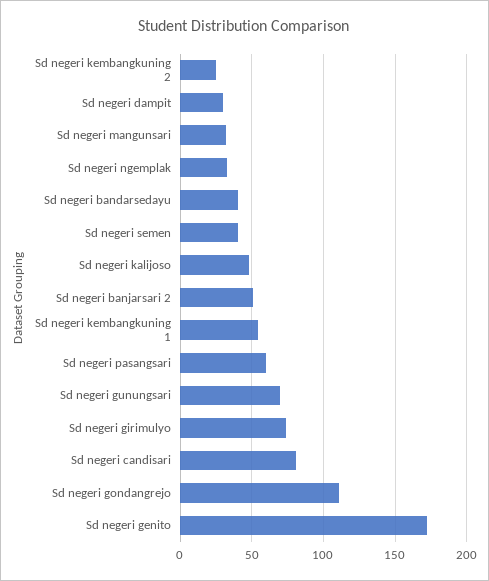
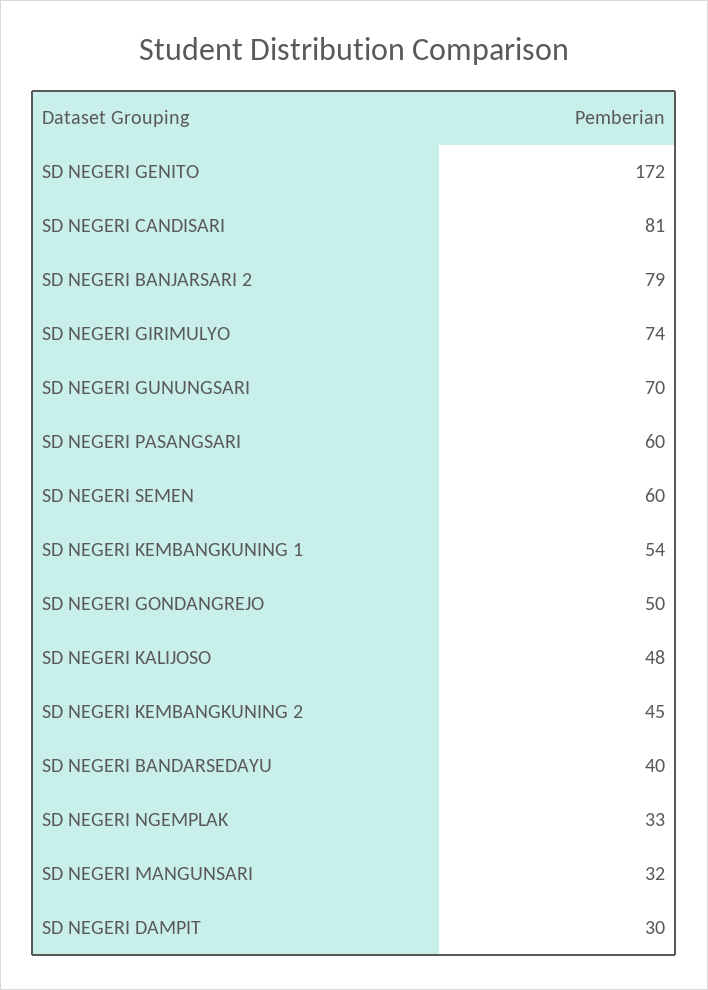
  {
-   "Sd negeri kembangkuning 2": 25,
+   "Sd negeri kembangkuning 2": 45,
    "Sd negeri dampit": 30,
    "Sd negeri mangunsari": 32,
    "Sd negeri ngemplak": 33,
    "Sd negeri bandarsedayu": 40,
-   "Sd negeri semen": 40,
+   "Sd negeri semen": 60,
    "Sd negeri kalijoso": 48,
-   "Sd negeri banjarsari 2": 50,
+   "Sd negeri banjarsari 2": 79,
    "Sd negeri kembangkuning 1": 54,
    "Sd negeri pasangsari": 60,
    "Sd negeri gunungsari": 70,
    "Sd negeri girimulyo": 74,
    "Sd negeri candisari": 81,
-   "Sd negeri gondangrejo": 110,
+   "Sd negeri gondangrejo": 50,
    "Sd negeri genito": 172
  }

